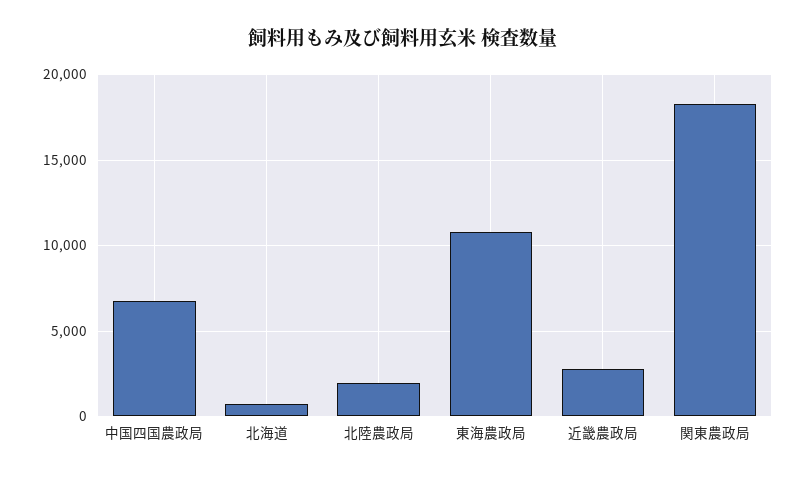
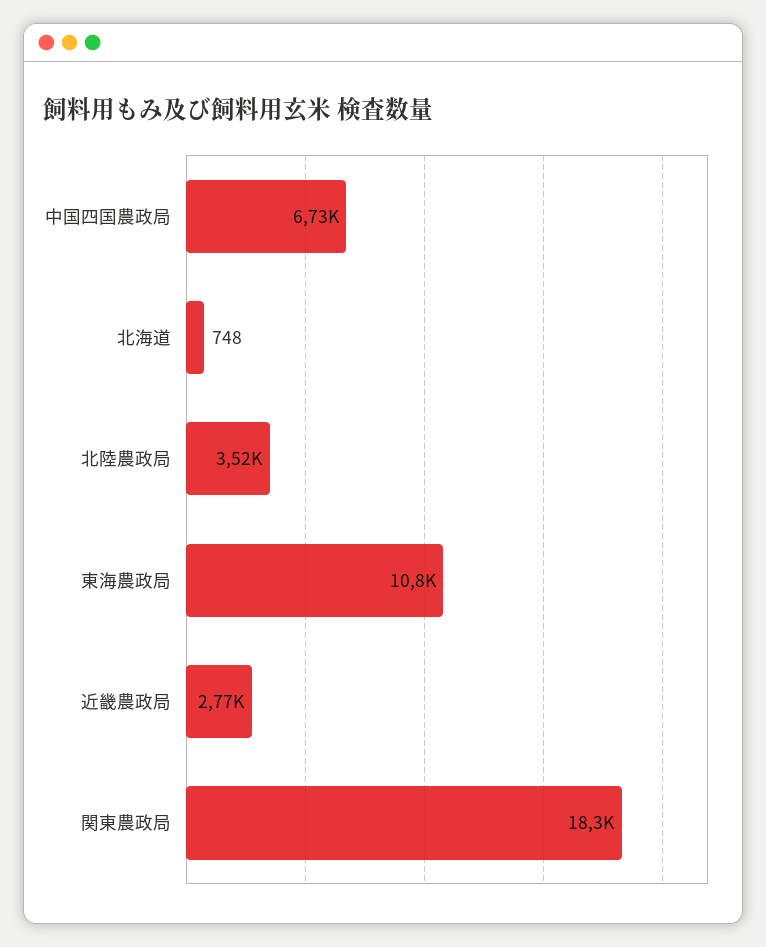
  {
    "中国四国農政局": 6730,
    "北海道": 748,
-   "北陸農政局": 2000,
+   "北陸農政局": 3520,
    "東海農政局": 10800,
    "近畿農政局": 2770,
    "関東農政局": 18300
  }

